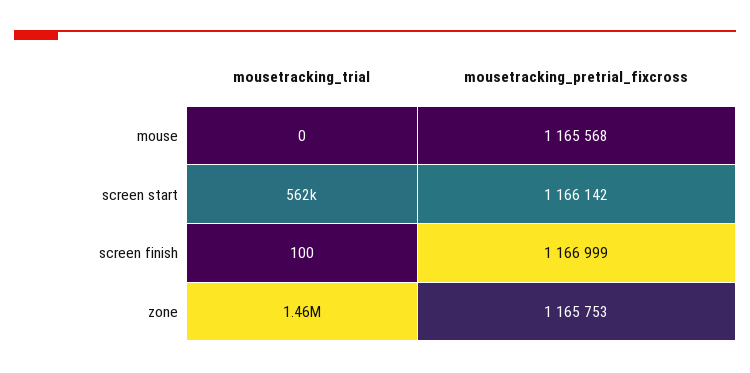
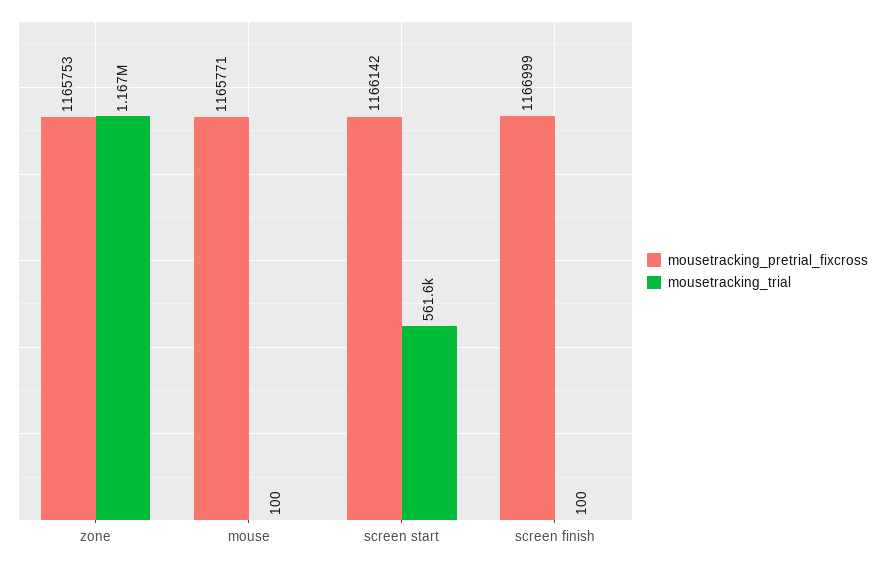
  {
    "mousetracking_trial": {
-     "mouse": 0,
+     "mouse": 100,
      "screen start": 561600,
      "screen finish": 100,
-     "zone": 1460000
+     "zone": 1167000
    },
    "mousetracking_pretrial_fixcross": {
-     "mouse": 1165568,
+     "mouse": 1165771,
      "screen start": 1166142,
      "screen finish": 1166999,
      "zone": 1165753
    }
  }

